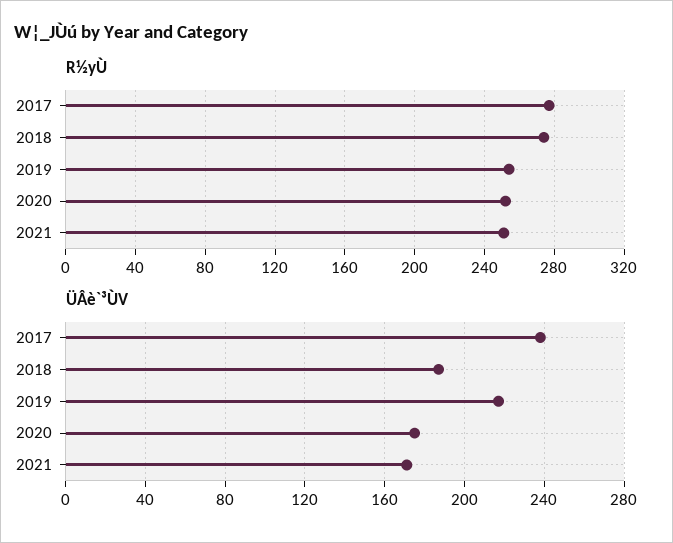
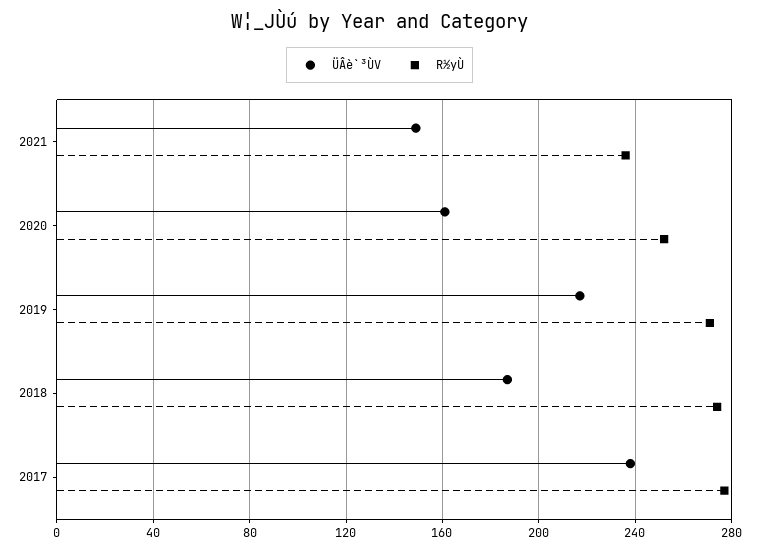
  {
    "R½yÙ": {
      "2017": 275,
      "2018": 275,
-     "2019": 255,
+     "2019": 270,
      "2020": 250,
-     "2021": 250
+     "2021": 235
    },
    "ÜÂè`³ÙV": {
      "2017": 240,
      "2018": 185,
      "2019": 215,
-     "2020": 175,
+     "2020": 160,
-     "2021": 170
+     "2021": 150
    }
  }

